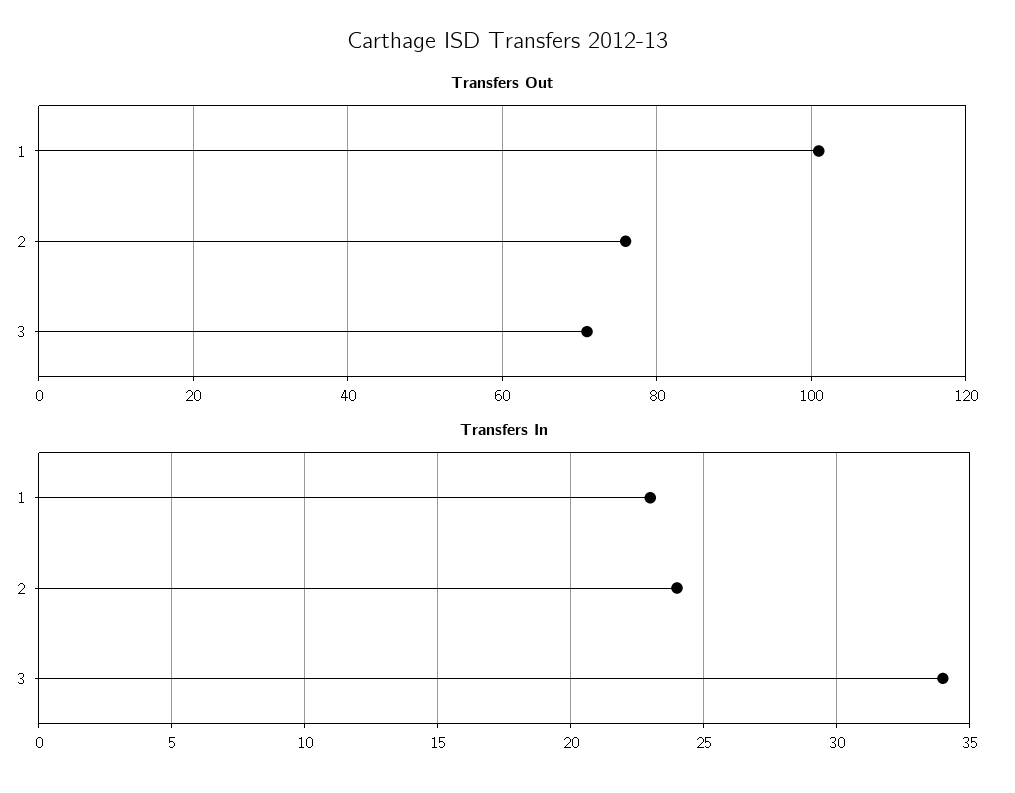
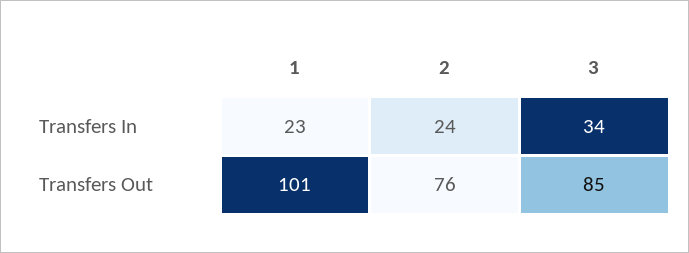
  {
    "Transfers Out": {
      "1": 101,
      "2": 76,
-     "3": 70
+     "3": 85
    },
    "Transfers In": {
      "1": 23,
      "2": 24,
      "3": 34
    }
  }

